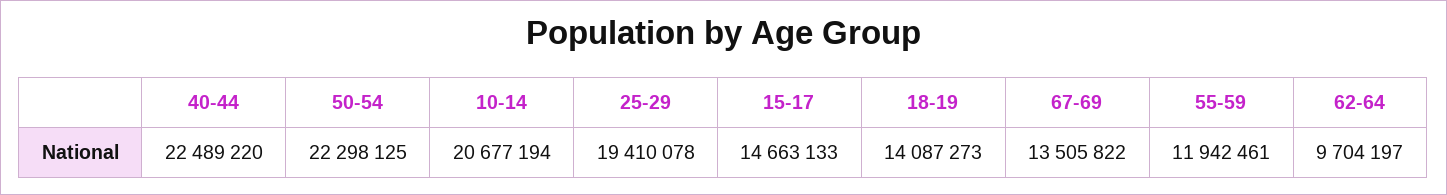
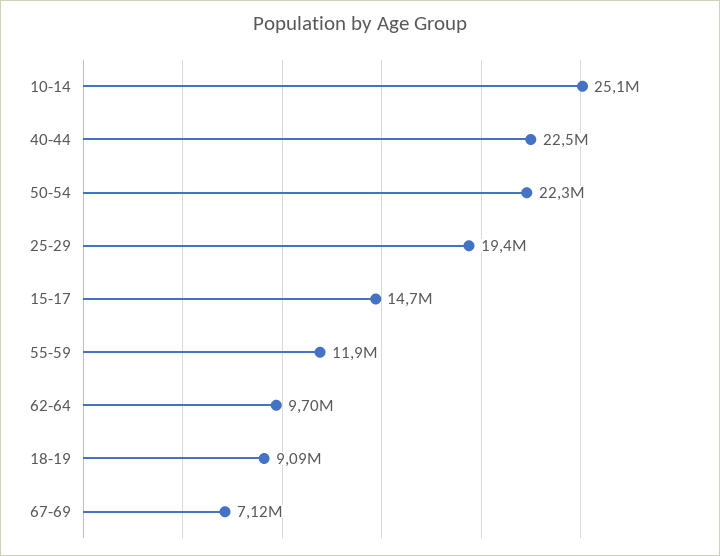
  {
    "40-44": 22489220,
    "50-54": 22298125,
-   "10-14": 20677194,
+   "10-14": 25100000,
    "25-29": 19410078,
    "15-17": 14663133,
-   "18-19": 14087273,
+   "18-19": 9090000,
-   "67-69": 13505822,
+   "67-69": 7120000,
    "55-59": 11942461,
    "62-64": 9704197
  }

